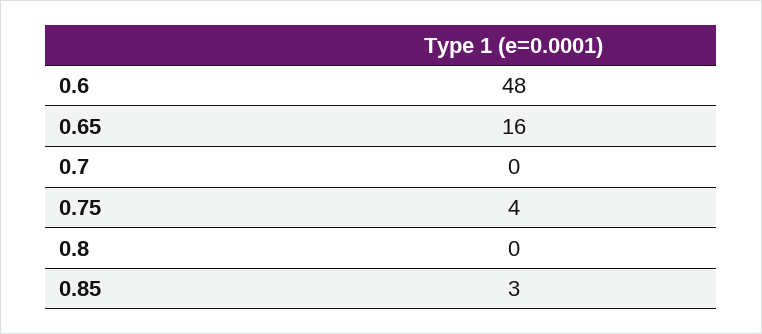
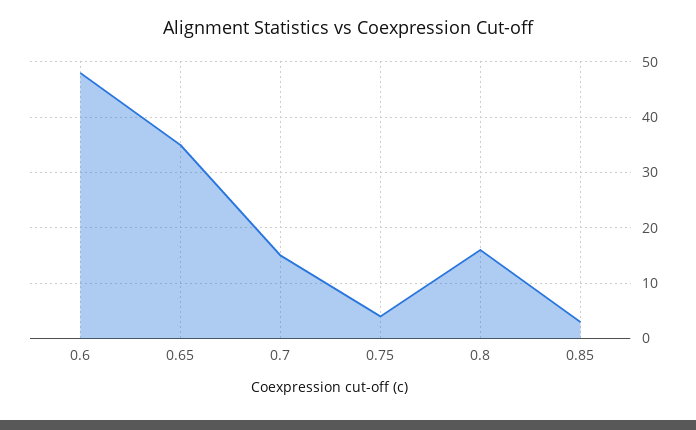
  {
    "0.6": 48,
-   "0.65": 16,
+   "0.65": 35,
-   "0.7": 0,
+   "0.7": 15,
    "0.75": 4,
-   "0.8": 0,
+   "0.8": 15,
    "0.85": 3
  }

